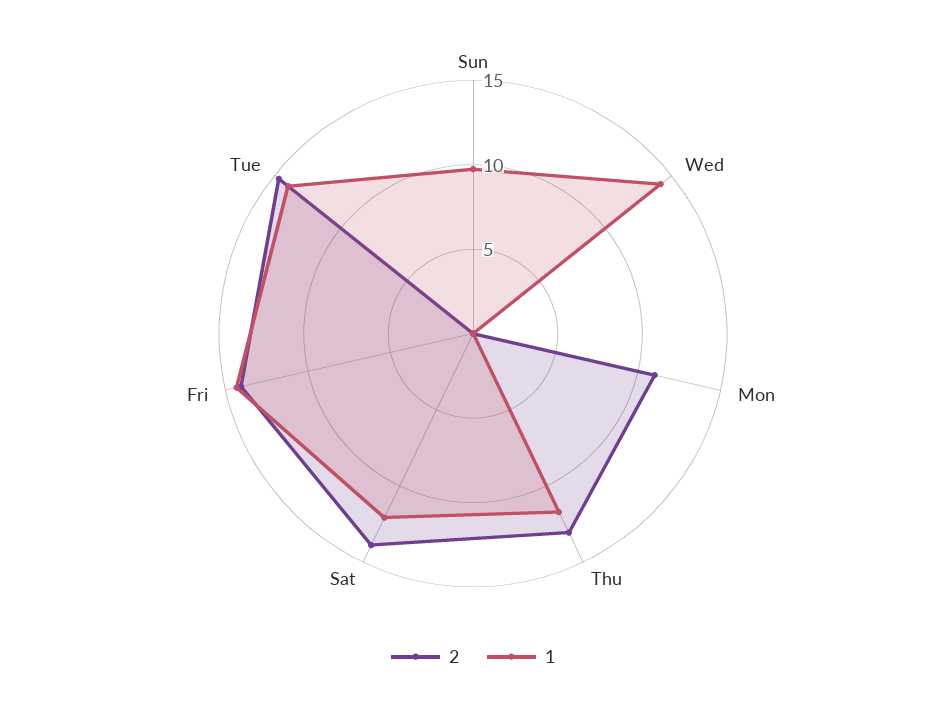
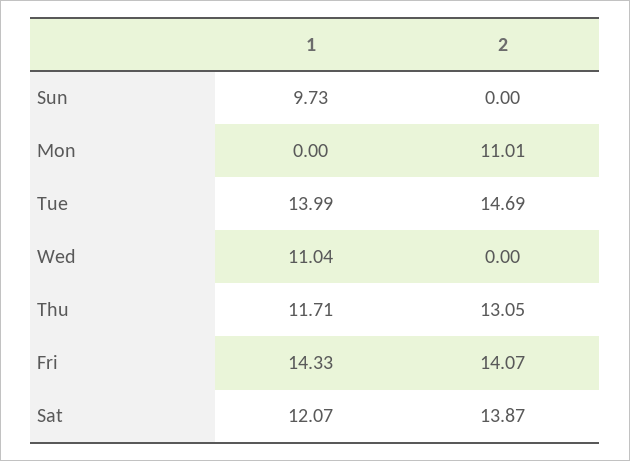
  {
    "2": {
      "Sun": 0,
      "Wed": 0,
      "Mon": 11.01,
      "Thu": 13.05,
      "Sat": 13.87,
      "Fri": 14.07,
      "Tue": 14.69
    },
    "1": {
      "Sun": 9.73,
-     "Wed": 14,
+     "Wed": 11.04,
      "Mon": 0,
      "Thu": 11.71,
      "Sat": 12.07,
      "Fri": 14.33,
      "Tue": 13.99
    }
  }

